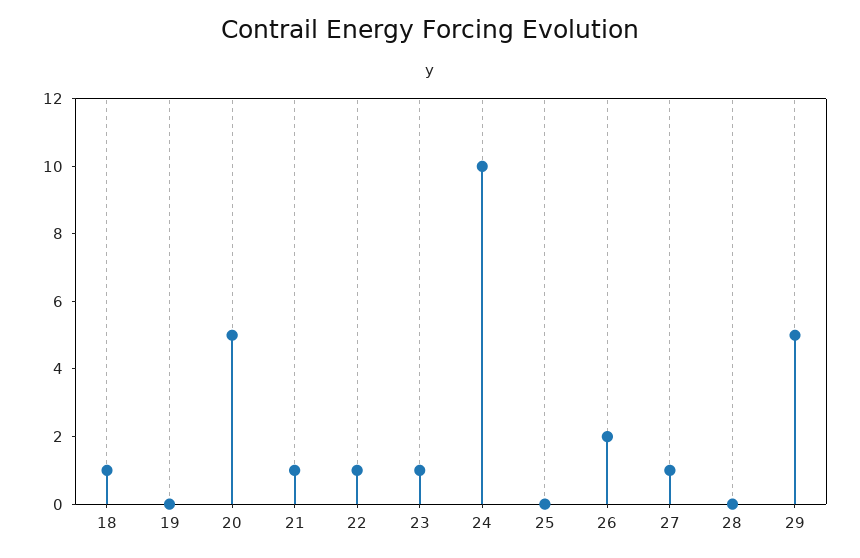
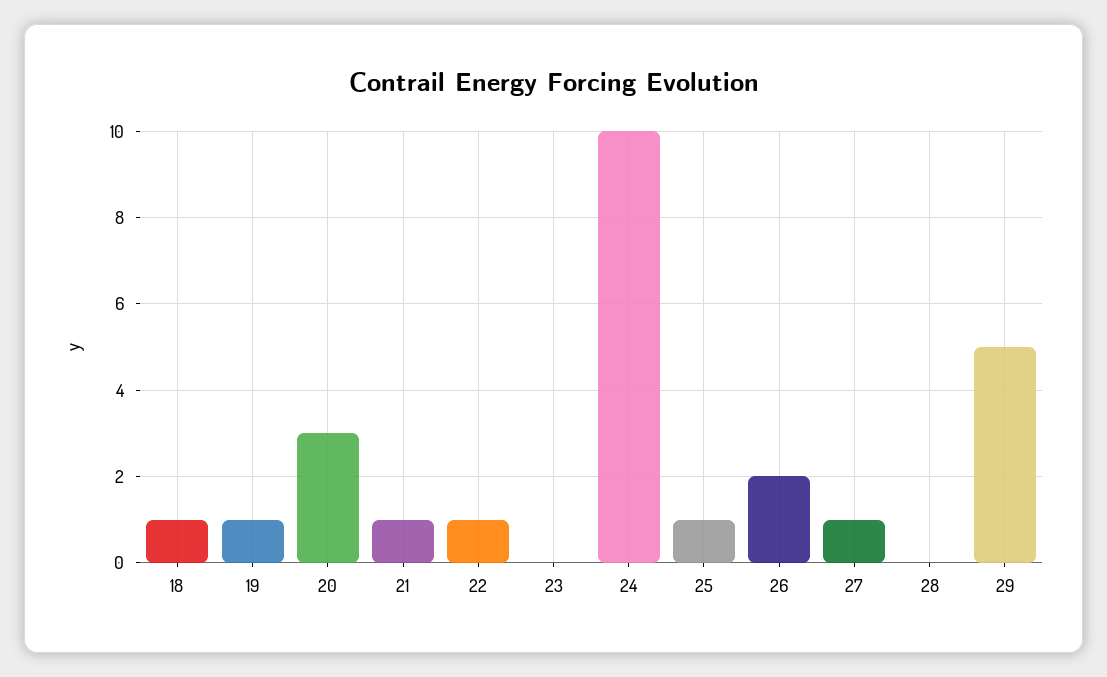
  {
    "18": 1,
-   "19": 0,
+   "19": 1,
-   "20": 5,
+   "20": 3,
    "21": 1,
    "22": 1,
-   "23": 1,
+   "23": 0,
    "24": 10,
-   "25": 0,
+   "25": 1,
    "26": 2,
    "27": 1,
    "28": 0,
    "29": 5
  }

